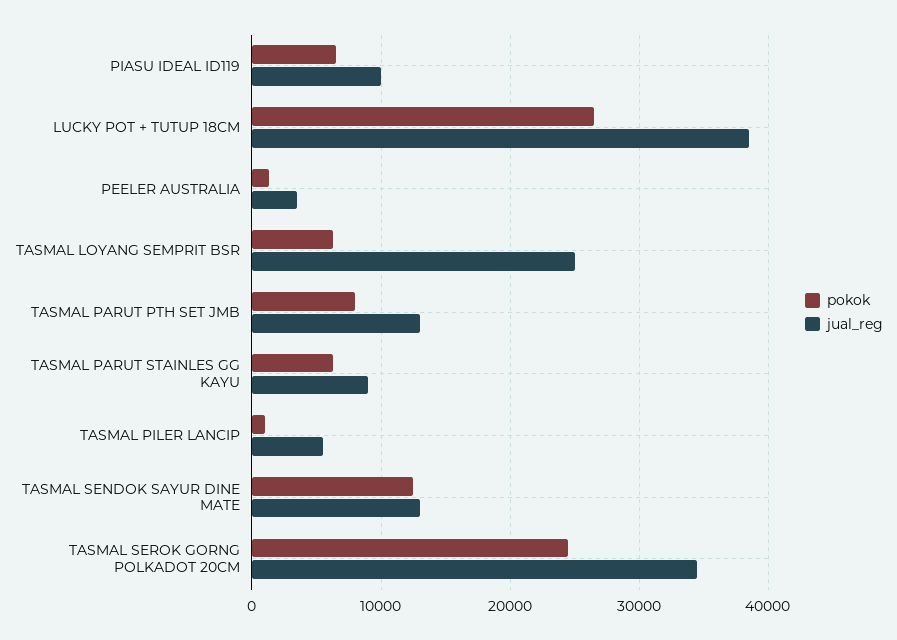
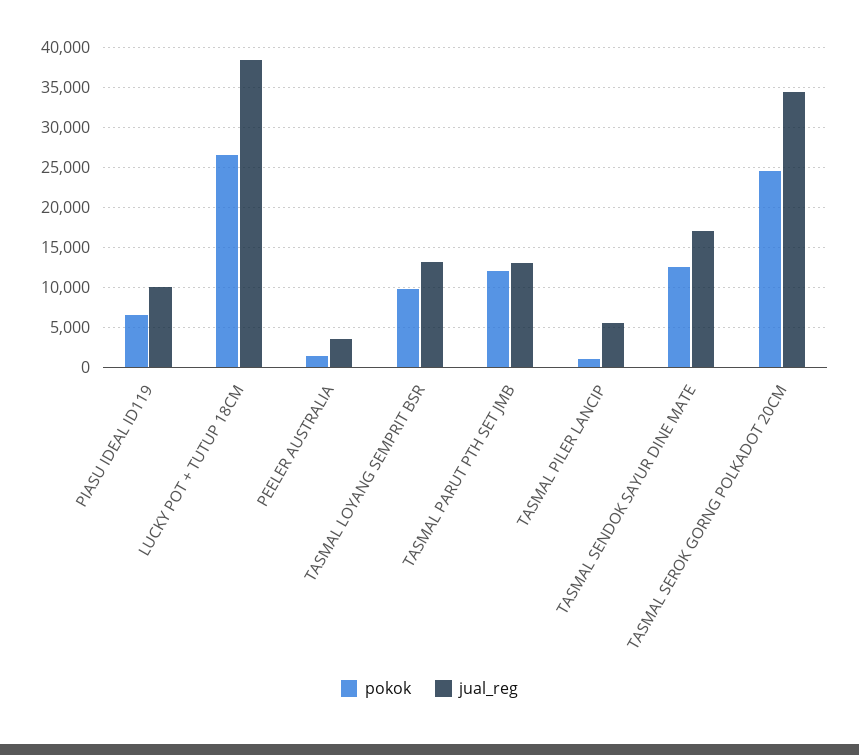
  {
    "pokok": {
      "PIASU IDEAL ID119": 7000,
      "LUCKY POT + TUTUP 18CM": 27000,
      "PEELER AUSTRALIA": 1000,
-     "TASMAL LOYANG SEMPRIT BSR": 6000,
+     "TASMAL LOYANG SEMPRIT BSR": 10000,
-     "TASMAL PARUT PTH SET JMB": 8000,
+     "TASMAL PARUT PTH SET JMB": 12000,
-     "TASMAL PARUT STAINLES GG KAYU": 6000,
      "TASMAL PILER LANCIP": 1000,
      "TASMAL SENDOK SAYUR DINE MATE": 13000,
      "TASMAL SEROK GORNG POLKADOT 20CM": 25000
    },
    "jual_reg": {
      "PIASU IDEAL ID119": 10000,
      "LUCKY POT + TUTUP 18CM": 39000,
      "PEELER AUSTRALIA": 4000,
-     "TASMAL LOYANG SEMPRIT BSR": 25000,
+     "TASMAL LOYANG SEMPRIT BSR": 13000,
      "TASMAL PARUT PTH SET JMB": 13000,
-     "TASMAL PARUT STAINLES GG KAYU": 9000,
      "TASMAL PILER LANCIP": 6000,
-     "TASMAL SENDOK SAYUR DINE MATE": 13000,
+     "TASMAL SENDOK SAYUR DINE MATE": 17000,
      "TASMAL SEROK GORNG POLKADOT 20CM": 35000
    }
  }

